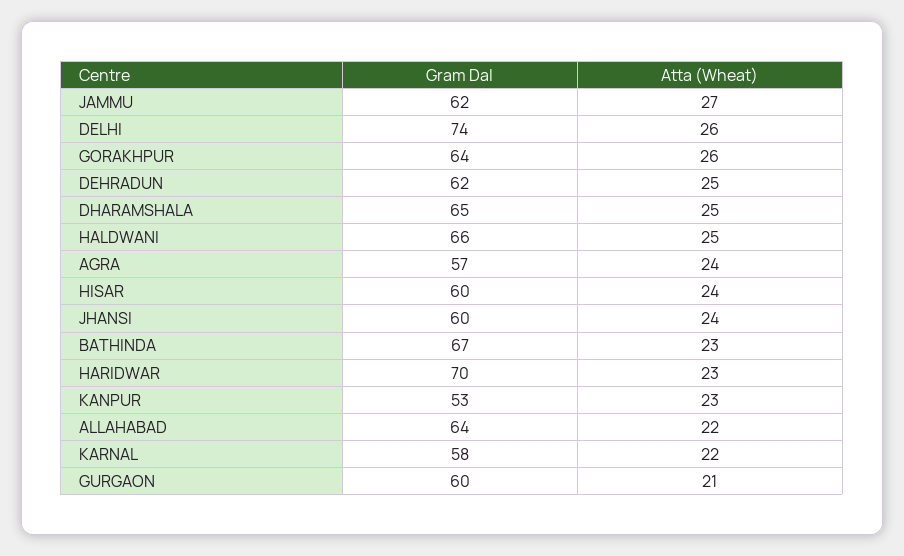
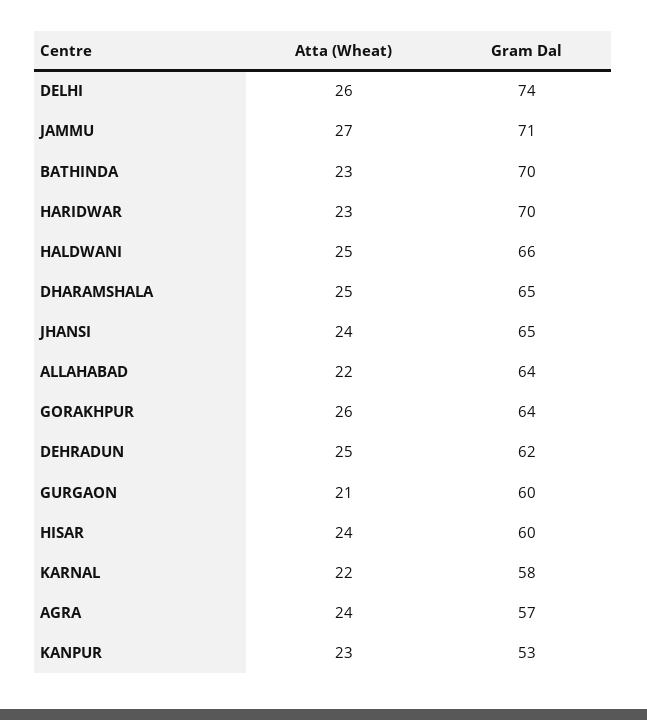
  {
    "Gram Dal": {
-     "JAMMU": 62,
+     "JAMMU": 71,
      "DELHI": 74,
      "GORAKHPUR": 64,
      "DEHRADUN": 62,
      "DHARAMSHALA": 65,
      "HALDWANI": 66,
      "AGRA": 57,
      "HISAR": 60,
-     "JHANSI": 60,
+     "JHANSI": 65,
-     "BATHINDA": 67,
+     "BATHINDA": 70,
      "HARIDWAR": 70,
      "KANPUR": 53,
      "ALLAHABAD": 64,
      "KARNAL": 58,
      "GURGAON": 60
    },
    "Atta (Wheat)": {
      "JAMMU": 27,
      "DELHI": 26,
      "GORAKHPUR": 26,
      "DEHRADUN": 25,
      "DHARAMSHALA": 25,
      "HALDWANI": 25,
      "AGRA": 24,
      "HISAR": 24,
      "JHANSI": 24,
      "BATHINDA": 23,
      "HARIDWAR": 23,
      "KANPUR": 23,
      "ALLAHABAD": 22,
      "KARNAL": 22,
      "GURGAON": 21
    }
  }

